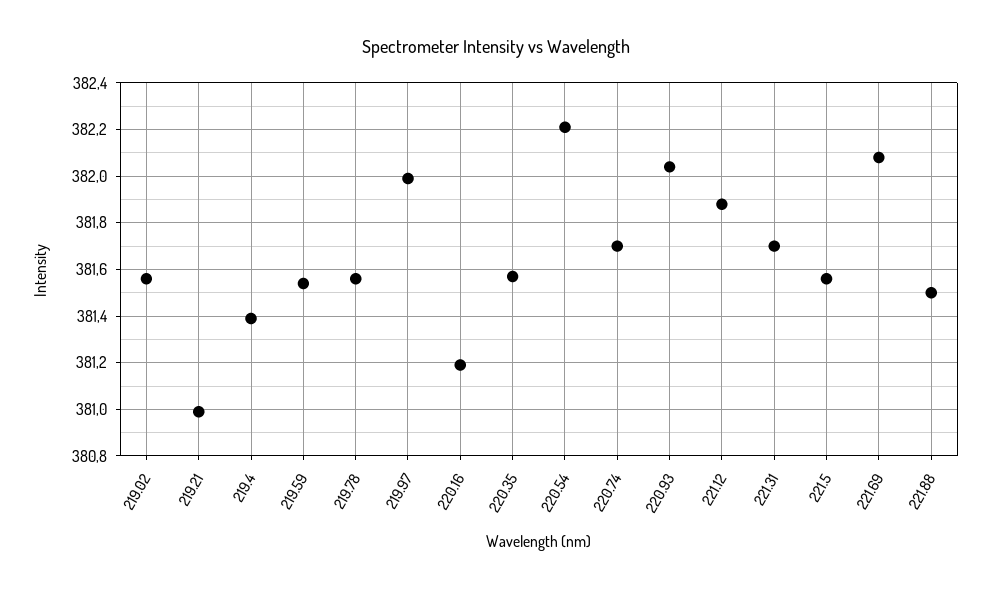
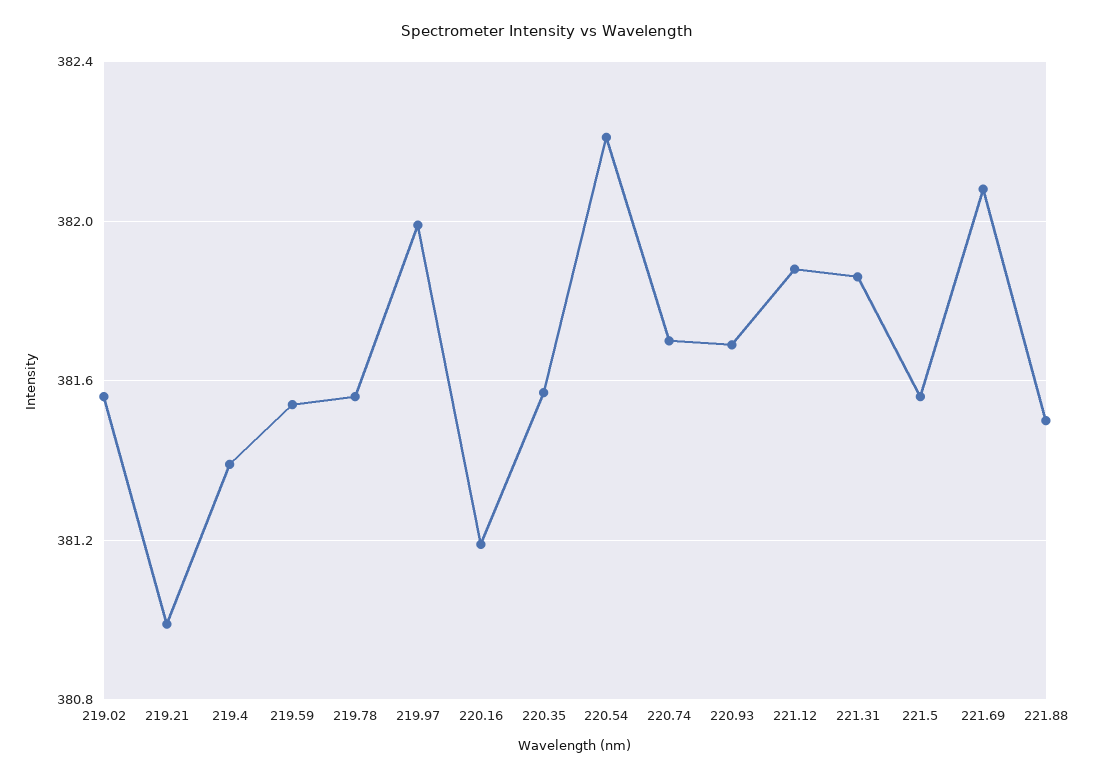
  {
    "219.02": 381.55,
    "219.21": 381,
    "219.4": 381.4,
    "219.59": 381.55,
    "219.78": 381.55,
    "219.97": 382,
    "220.16": 381.2,
    "220.35": 381.55,
    "220.54": 382.2,
    "220.74": 381.7,
-   "220.93": 382.05,
+   "220.93": 381.7,
    "221.12": 381.9,
-   "221.31": 381.7,
+   "221.31": 381.85,
    "221.5": 381.55,
    "221.69": 382.1,
    "221.88": 381.5
  }

